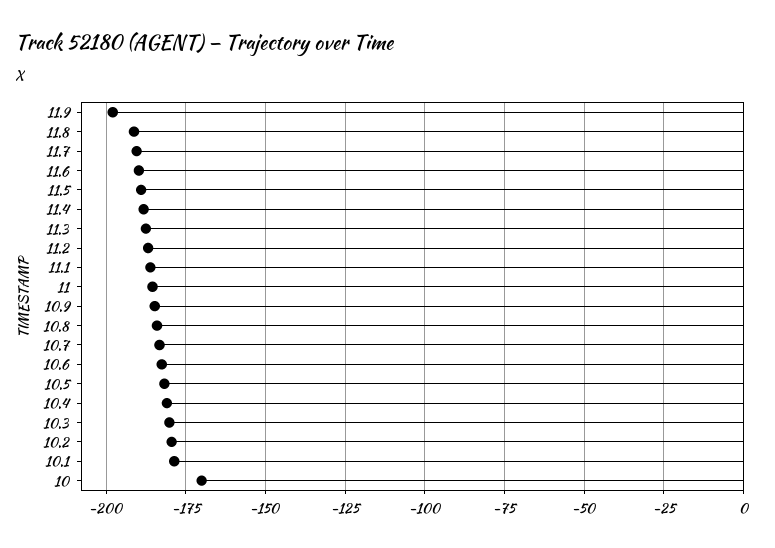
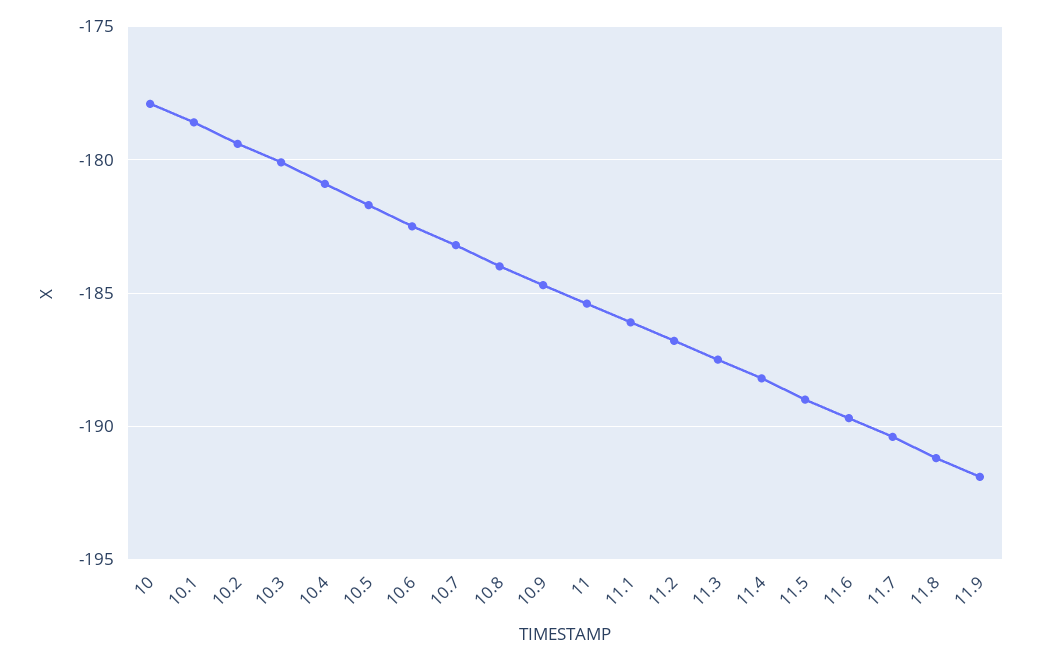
  {
-   "11.9": -197.5,
+   "11.9": -192,
    "11.8": -191,
    "11.7": -190.5,
    "11.6": -189.5,
    "11.5": -189,
    "11.4": -188,
    "11.3": -187.5,
    "11.2": -187,
    "11.1": -186,
    "11": -185.5,
    "10.9": -184.5,
    "10.8": -184,
    "10.7": -183,
    "10.6": -182.5,
    "10.5": -181.5,
    "10.4": -181,
    "10.3": -180,
    "10.2": -179.5,
    "10.1": -178.5,
-   "10": -170
+   "10": -178
  }

